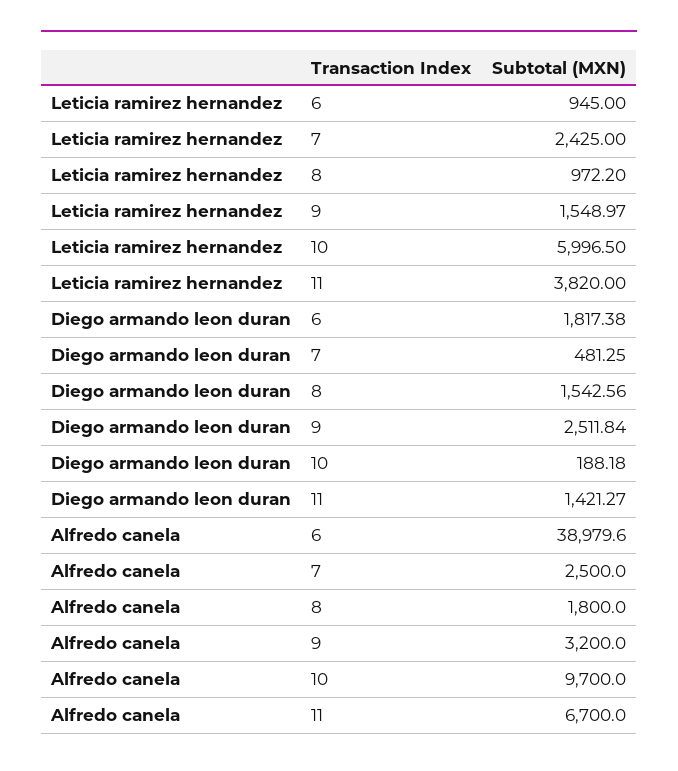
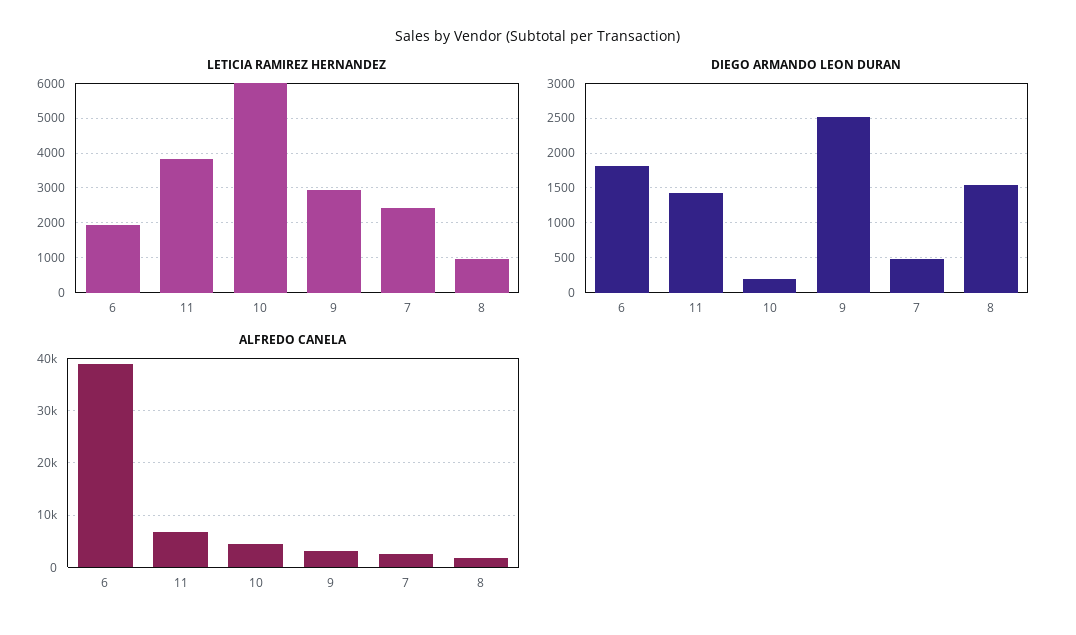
  {
    "Leticia ramirez hernandez": {
-     "6": 945,
+     "6": 2000,
      "7": 2425,
      "8": 972.2,
-     "9": 1548.97,
+     "9": 3000,
      "10": 5996.5,
      "11": 3820
    },
    "Diego armando leon duran": {
      "6": 1817.38,
      "7": 481.25,
      "8": 1542.56,
      "9": 2511.84,
      "10": 188.18,
      "11": 1421.27
    },
    "Alfredo canela": {
      "6": 38979.6,
      "7": 2500,
      "8": 1800,
      "9": 3200,
-     "10": 9700,
+     "10": 4000,
      "11": 6700
    }
  }

